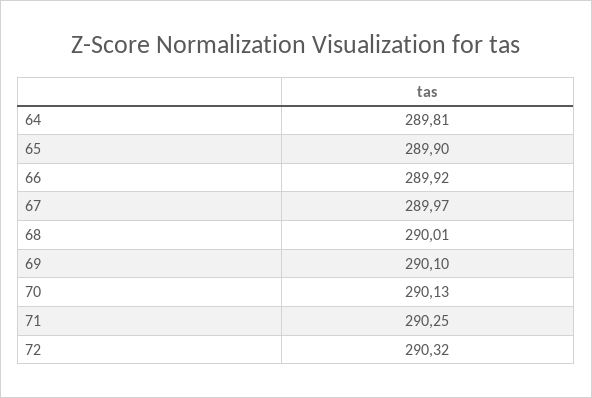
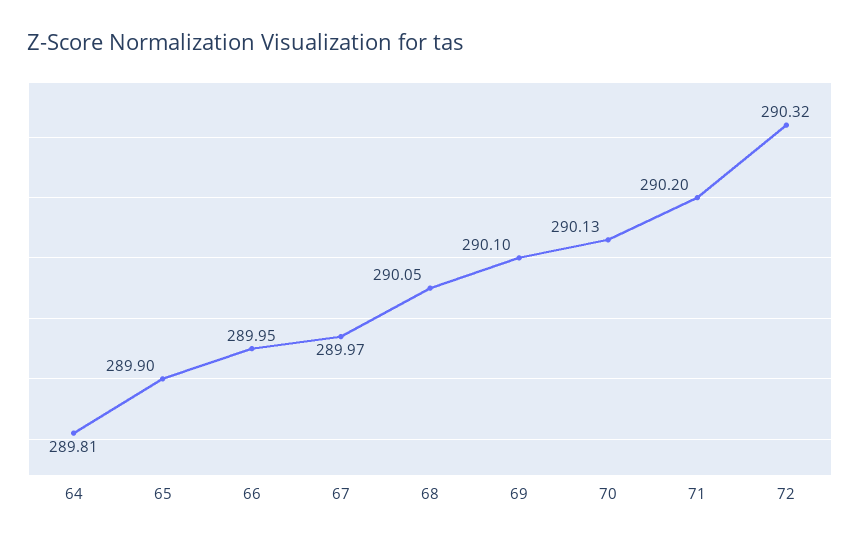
  {
    "64": 289.81,
    "65": 289.9,
-   "66": 289.92,
+   "66": 289.95,
    "67": 289.97,
-   "68": 290.01,
+   "68": 290.05,
    "69": 290.1,
    "70": 290.13,
-   "71": 290.25,
+   "71": 290.2,
    "72": 290.32
  }

